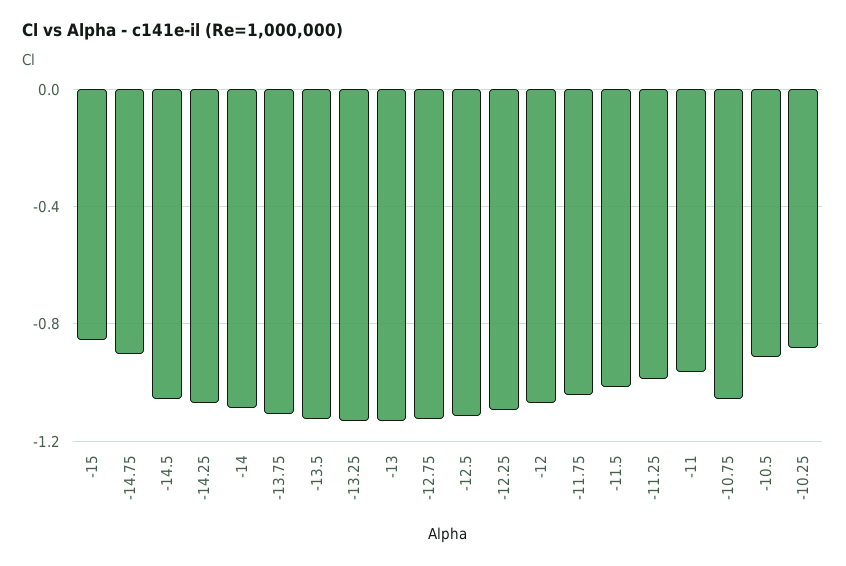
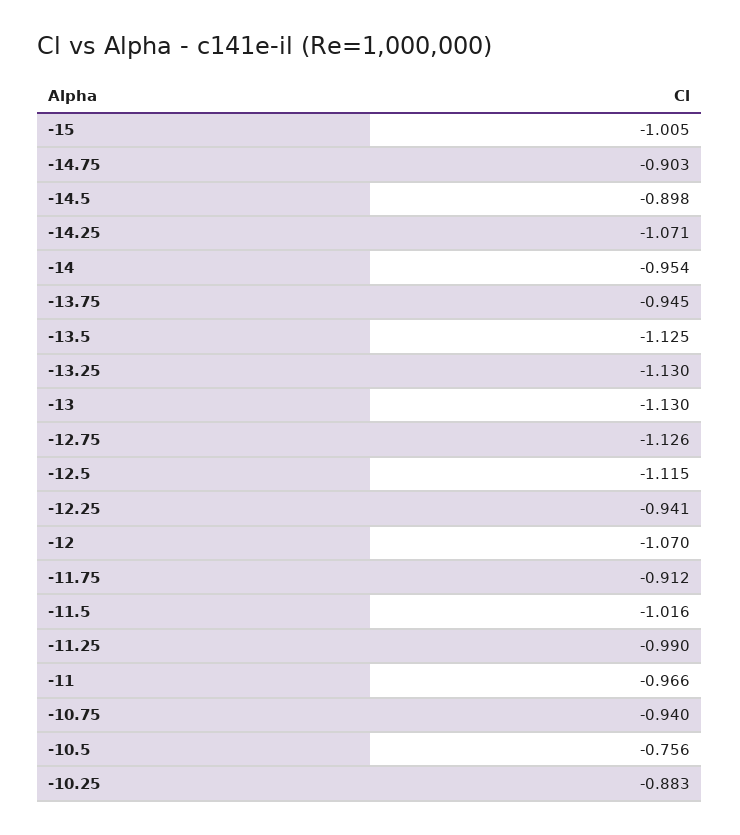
  {
-   "-15": -0.85,
+   "-15": -1.005,
    "-14.75": -0.903,
-   "-14.5": -1.05,
+   "-14.5": -0.898,
    "-14.25": -1.071,
-   "-14": -1.1,
+   "-14": -0.954,
-   "-13.75": -1.1,
+   "-13.75": -0.945,
    "-13.5": -1.125,
    "-13.25": -1.13,
    "-13": -1.13,
    "-12.75": -1.126,
    "-12.5": -1.115,
-   "-12.25": -1.1,
+   "-12.25": -0.941,
    "-12": -1.07,
-   "-11.75": -1.05,
+   "-11.75": -0.912,
    "-11.5": -1.016,
    "-11.25": -0.99,
    "-11": -0.966,
-   "-10.75": -1.05,
+   "-10.75": -0.94,
-   "-10.5": -0.9,
+   "-10.5": -0.756,
    "-10.25": -0.883
  }

